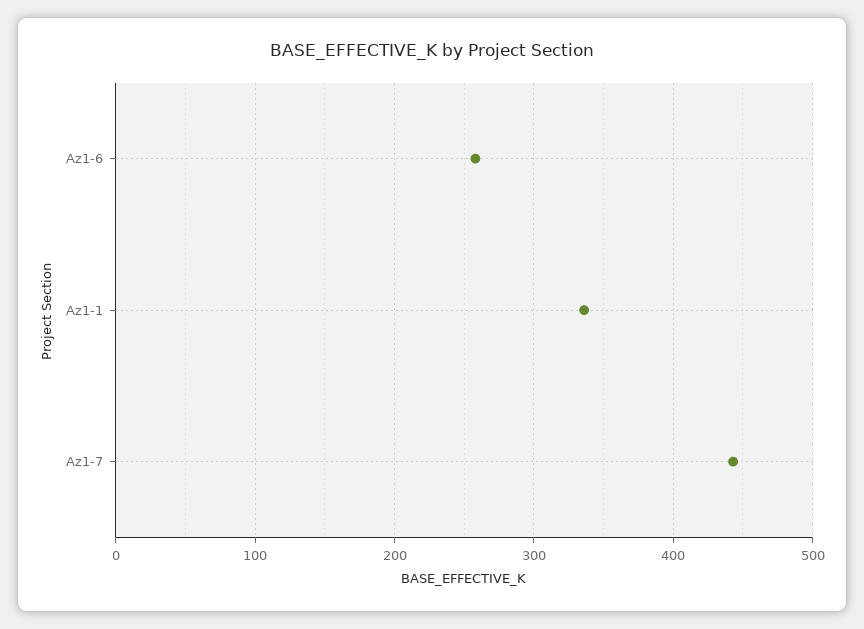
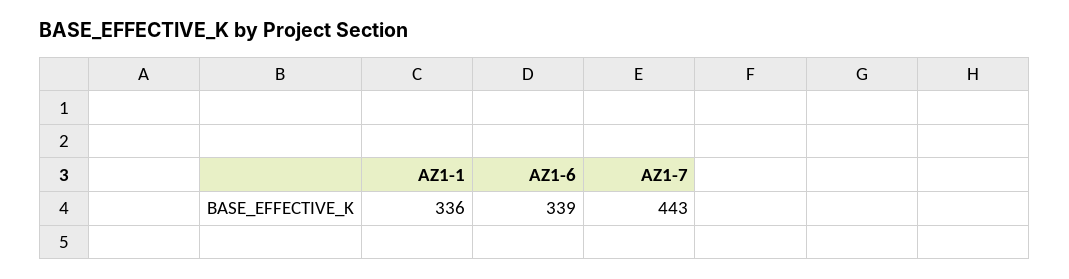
  {
-   "Az1-6": 260,
+   "Az1-6": 339,
    "Az1-1": 336,
    "Az1-7": 443
  }

